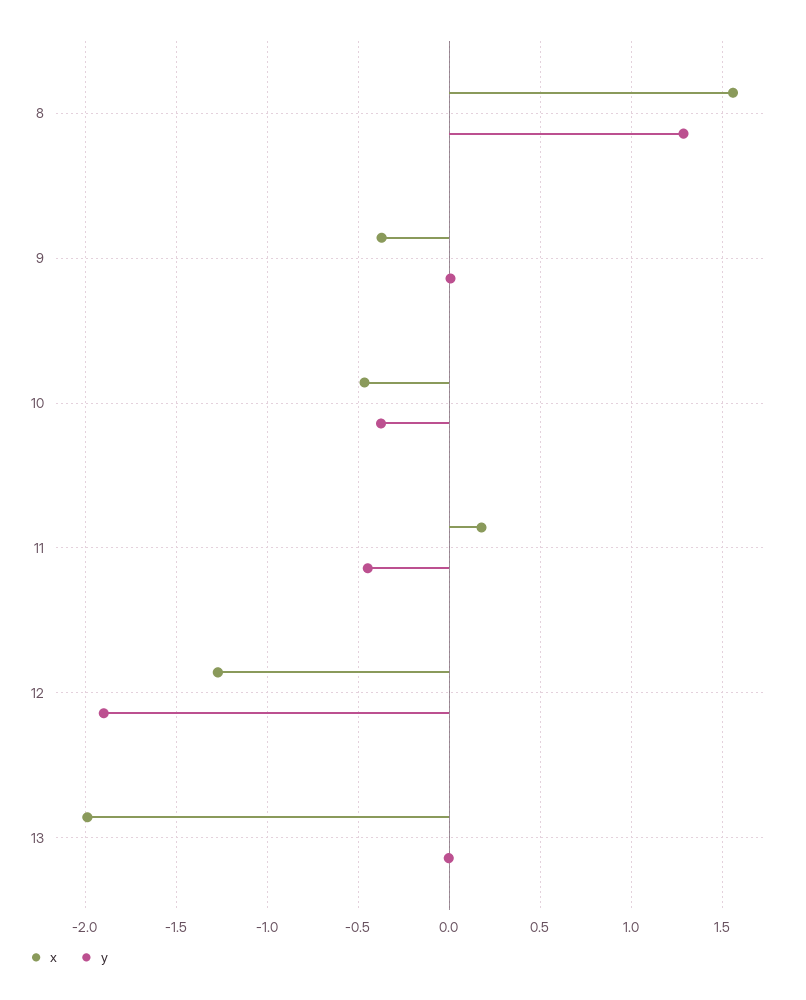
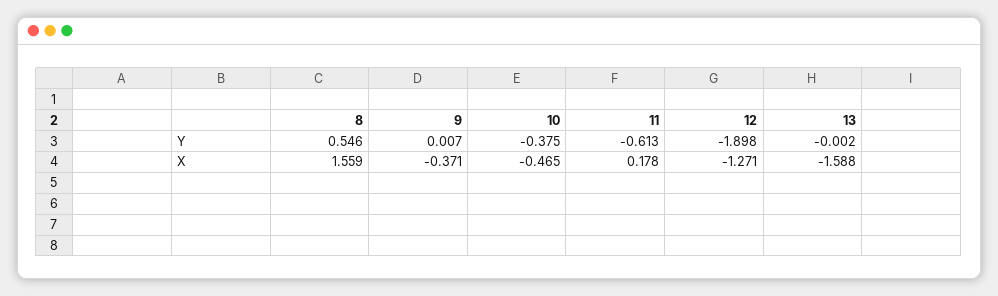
  {
    "x": {
      "8": 1.559,
      "9": -0.371,
      "10": -0.465,
      "11": 0.178,
      "12": -1.271,
-     "13": -2
+     "13": -1.588
    },
    "y": {
-     "8": 1.3,
+     "8": 0.546,
      "9": 0.007,
      "10": -0.375,
-     "11": -0.45,
+     "11": -0.613,
      "12": -1.898,
      "13": -0.002
    }
  }

